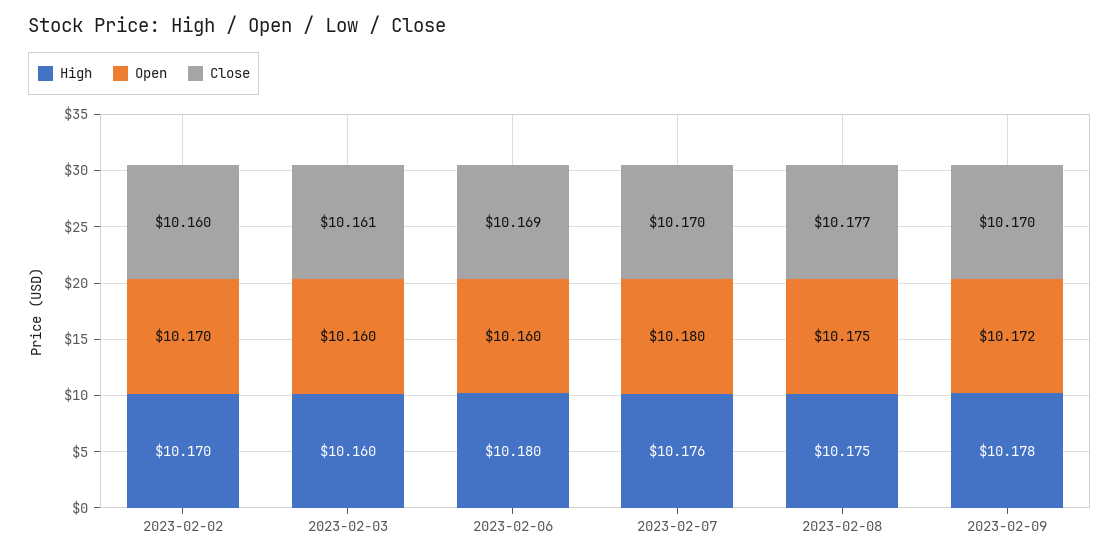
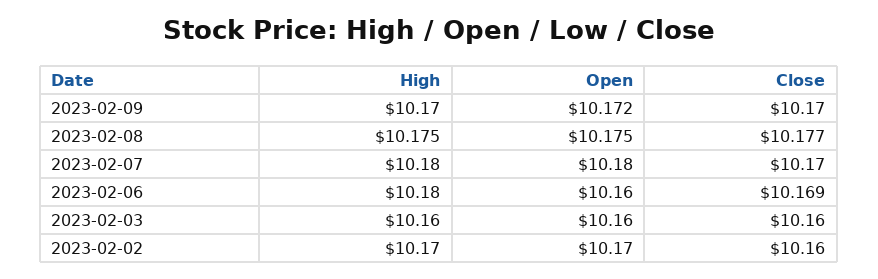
  {
    "High": {
      "2023-02-02": 10.17,
      "2023-02-03": 10.16,
      "2023-02-06": 10.18,
-     "2023-02-07": 10.176,
+     "2023-02-07": 10.18,
      "2023-02-08": 10.175,
-     "2023-02-09": 10.178
+     "2023-02-09": 10.17
    },
    "Open": {
      "2023-02-02": 10.17,
      "2023-02-03": 10.16,
      "2023-02-06": 10.16,
      "2023-02-07": 10.18,
      "2023-02-08": 10.175,
      "2023-02-09": 10.172
    },
    "Close": {
      "2023-02-02": 10.16,
-     "2023-02-03": 10.161,
+     "2023-02-03": 10.16,
      "2023-02-06": 10.169,
      "2023-02-07": 10.17,
      "2023-02-08": 10.177,
      "2023-02-09": 10.17
    }
  }

